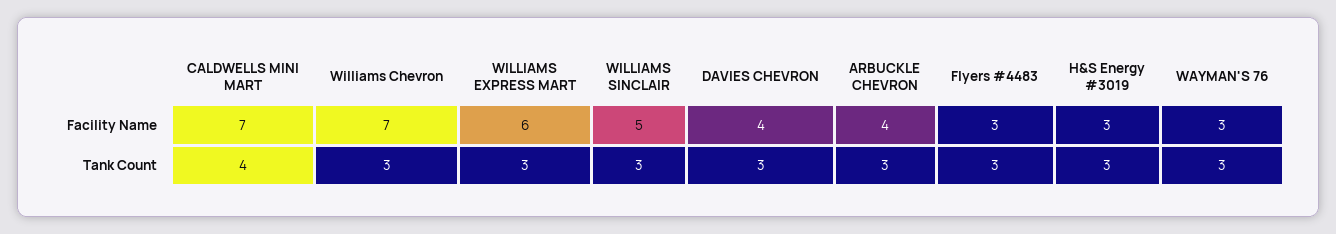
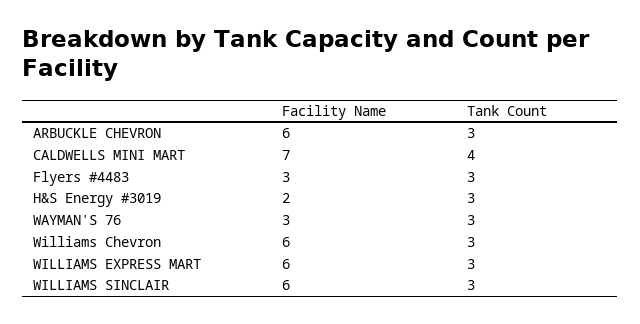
  {
    "CALDWELLS MINI MART": {
      "Facility Name": 7,
      "Tank Count": 4
    },
    "Williams Chevron": {
-     "Facility Name": 7,
+     "Facility Name": 6,
      "Tank Count": 3
    },
    "WILLIAMS EXPRESS MART": {
      "Facility Name": 6,
      "Tank Count": 3
    },
    "WILLIAMS SINCLAIR": {
-     "Facility Name": 5,
+     "Facility Name": 6,
      "Tank Count": 3
    },
-   "DAVIES CHEVRON": {
-     "Facility Name": 4,
-     "Tank Count": 3
-   },
    "ARBUCKLE CHEVRON": {
-     "Facility Name": 4,
+     "Facility Name": 6,
      "Tank Count": 3
    },
    "Flyers #4483": {
      "Facility Name": 3,
      "Tank Count": 3
    },
    "H&S Energy #3019": {
-     "Facility Name": 3,
+     "Facility Name": 2,
      "Tank Count": 3
    },
    "WAYMAN'S 76": {
      "Facility Name": 3,
      "Tank Count": 3
    }
  }

